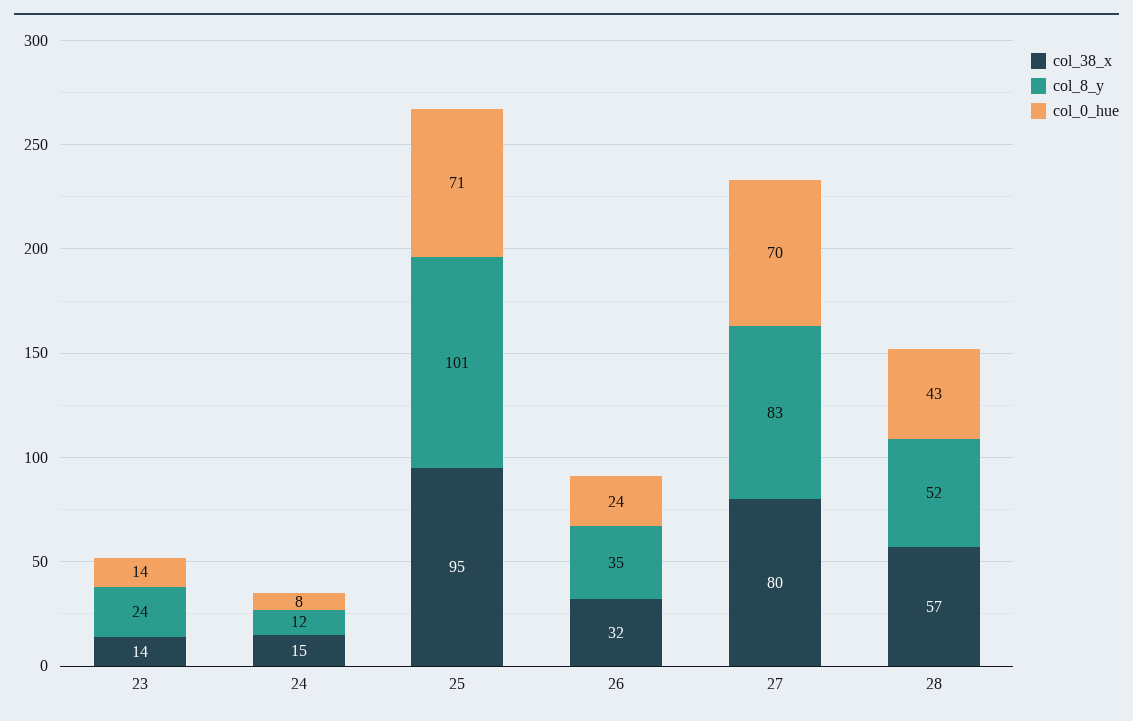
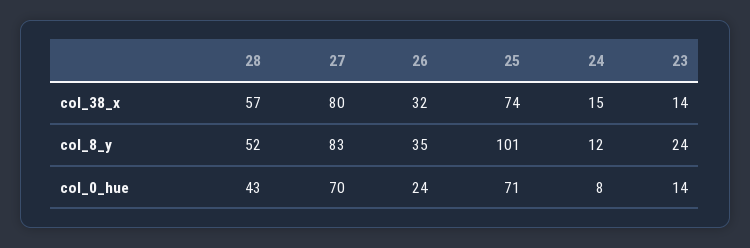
  {
    "col_38_x": {
      "23": 14,
      "24": 15,
-     "25": 95,
+     "25": 74,
      "26": 32,
      "27": 80,
      "28": 57
    },
    "col_8_y": {
      "23": 24,
      "24": 12,
      "25": 101,
      "26": 35,
      "27": 83,
      "28": 52
    },
    "col_0_hue": {
      "23": 14,
      "24": 8,
      "25": 71,
      "26": 24,
      "27": 70,
      "28": 43
    }
  }

